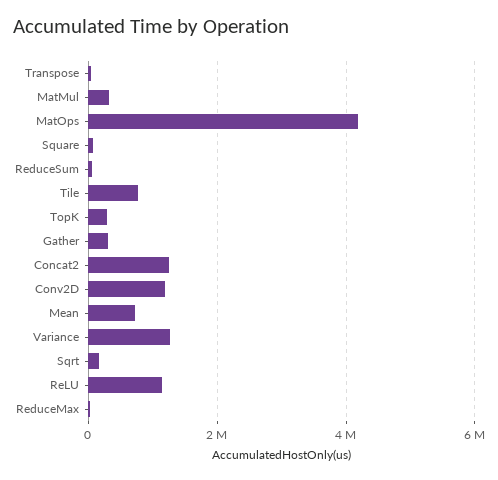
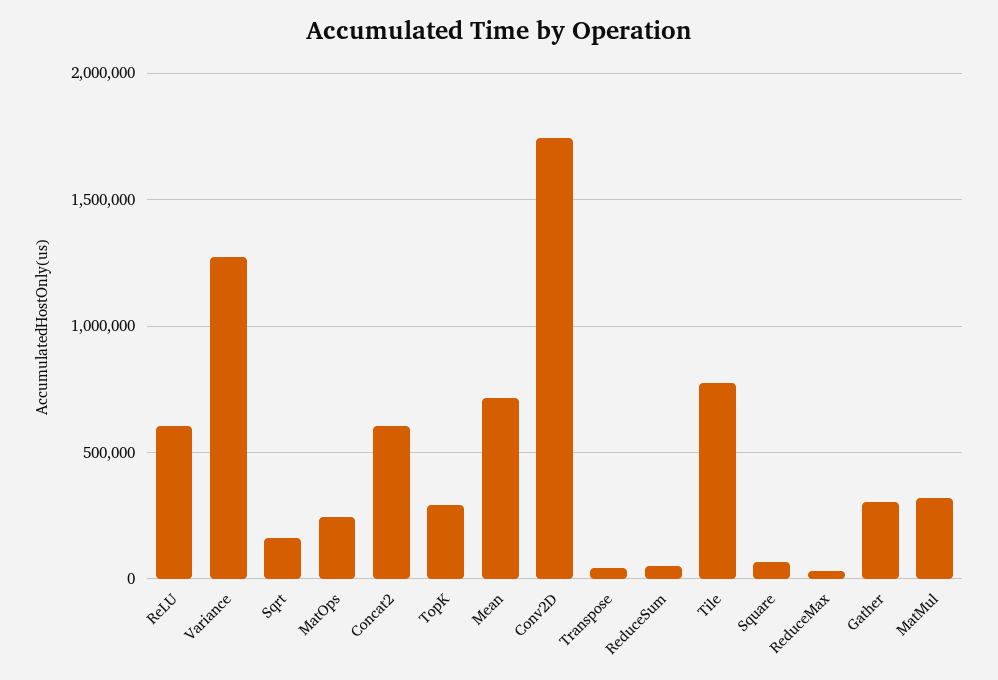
  {
    "Transpose": 50000,
    "MatMul": 300000,
-   "MatOps": 4200000,
+   "MatOps": 250000,
    "Square": 50000,
    "ReduceSum": 50000,
    "Tile": 750000,
    "TopK": 300000,
    "Gather": 300000,
-   "Concat2": 1200000,
+   "Concat2": 600000,
-   "Conv2D": 1200000,
+   "Conv2D": 1750000,
    "Mean": 700000,
    "Variance": 1250000,
    "Sqrt": 150000,
-   "ReLU": 1200000,
+   "ReLU": 600000,
    "ReduceMax": 50000
  }

